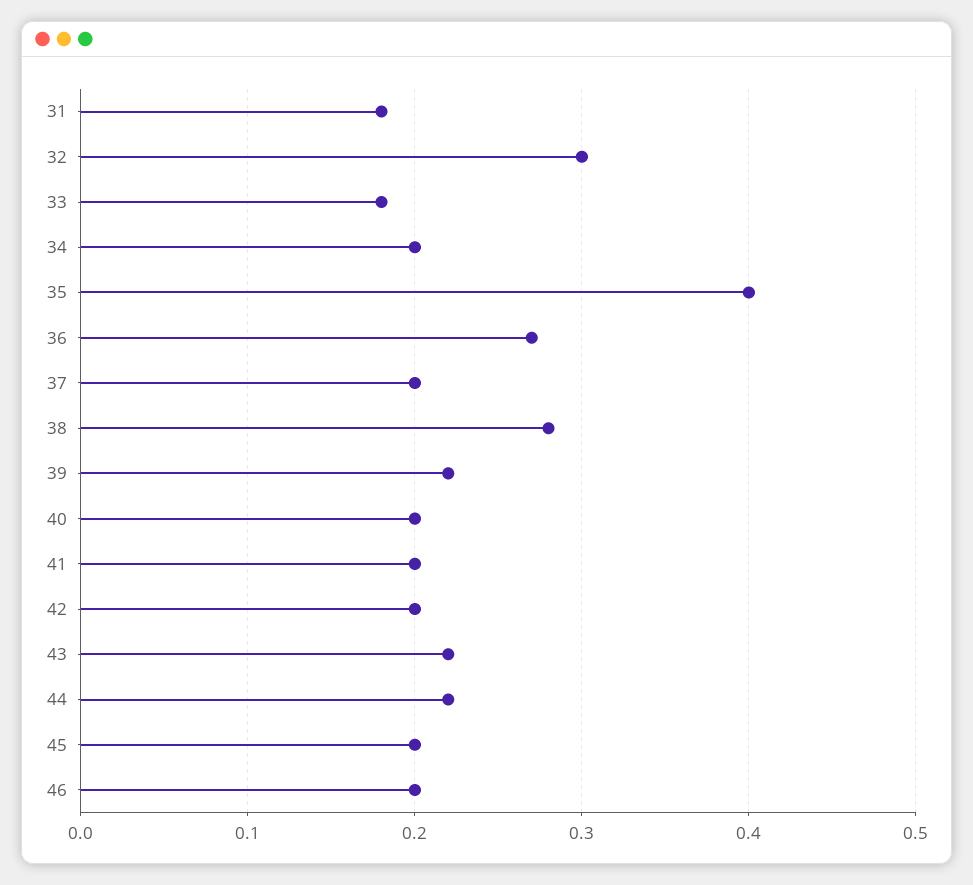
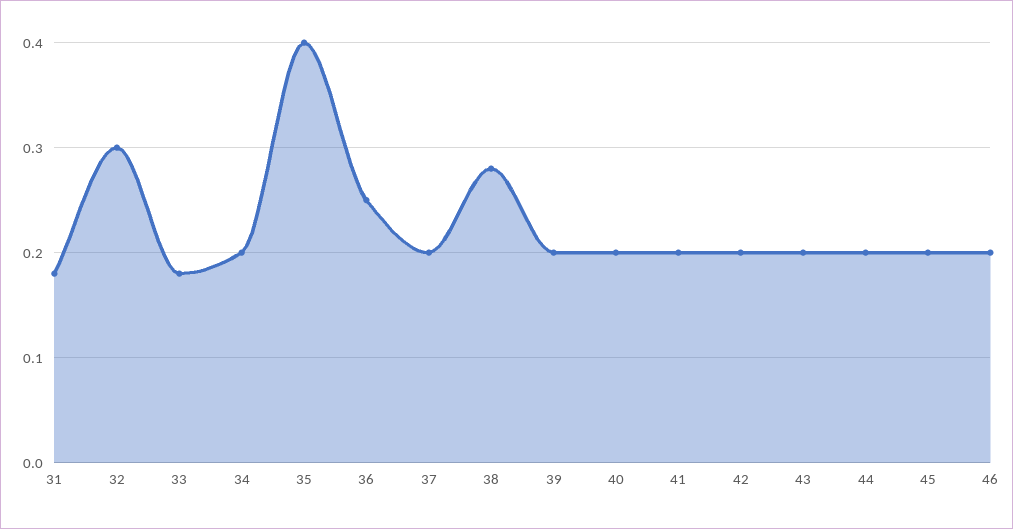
  {
    "31": 0.18,
    "32": 0.3,
    "33": 0.18,
    "34": 0.2,
    "35": 0.4,
-   "36": 0.27,
+   "36": 0.25,
    "37": 0.2,
    "38": 0.28,
-   "39": 0.22,
+   "39": 0.2,
    "40": 0.2,
    "41": 0.2,
    "42": 0.2,
-   "43": 0.22,
+   "43": 0.2,
-   "44": 0.22,
+   "44": 0.2,
    "45": 0.2,
    "46": 0.2
  }

